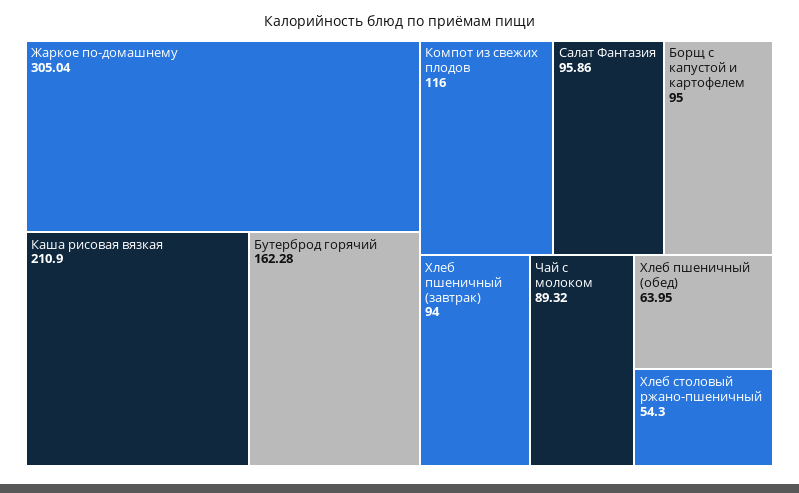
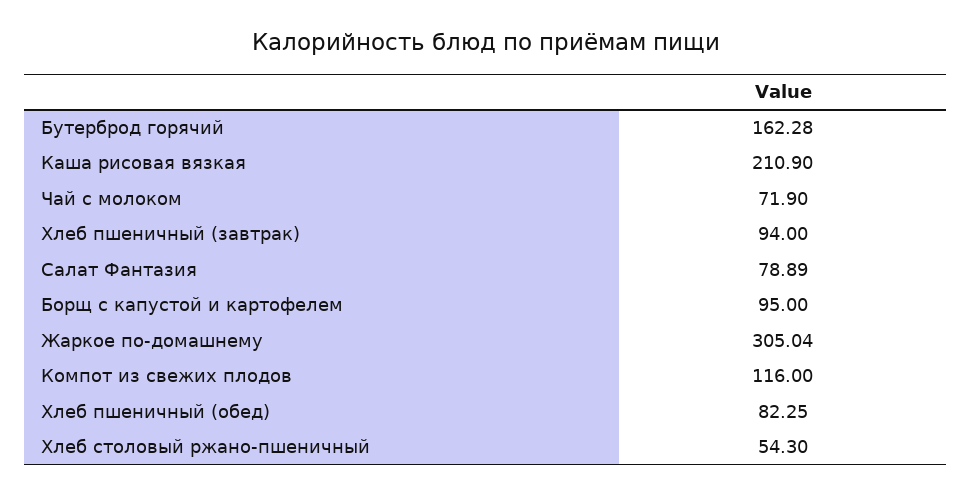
  {
    "Жаркое по-домашнему": 305.04,
    "Каша рисовая вязкая": 210.9,
    "Бутерброд горячий": 162.28,
    "Компот из свежих плодов": 116,
-   "Салат Фантазия": 95.86,
+   "Салат Фантазия": 78.89,
    "Борщ с капустой и картофелем": 95,
    "Хлеб пшеничный (завтрак)": 94,
-   "Чай с молоком": 89.32,
+   "Чай с молоком": 71.9,
-   "Хлеб пшеничный (обед)": 63.95,
+   "Хлеб пшеничный (обед)": 82.25,
    "Хлеб столовый ржано-пшеничный": 54.3
  }

